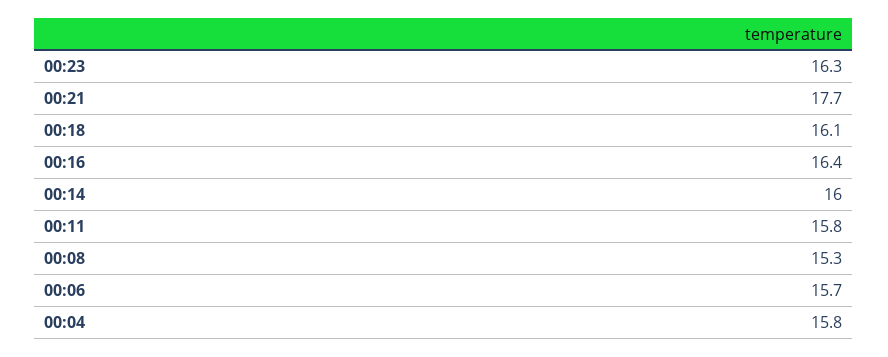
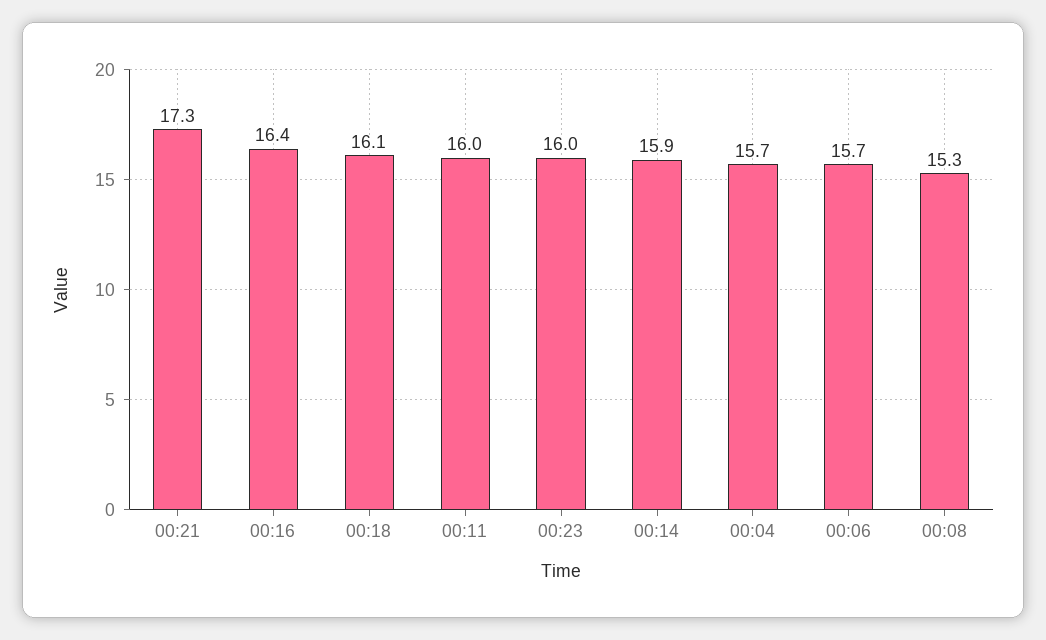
  {
-   "00:23": 16.3,
+   "00:23": 16,
-   "00:21": 17.7,
+   "00:21": 17.3,
    "00:18": 16.1,
    "00:16": 16.4,
-   "00:14": 16,
+   "00:14": 15.9,
-   "00:11": 15.8,
+   "00:11": 16,
    "00:08": 15.3,
    "00:06": 15.7,
-   "00:04": 15.8
+   "00:04": 15.7
  }

